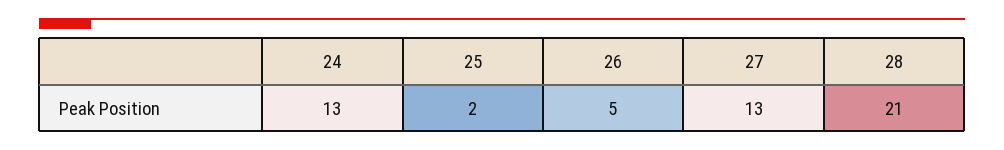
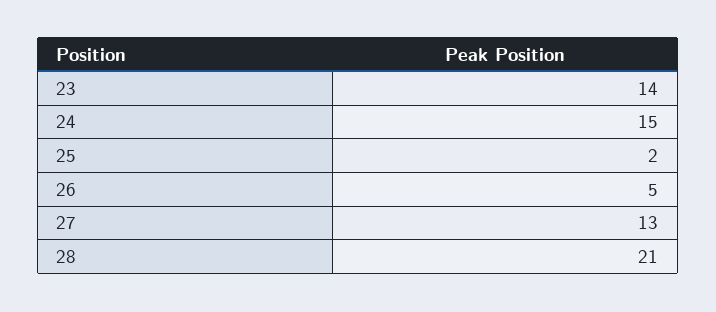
  {
-   "24": 13,
+   "24": 15,
    "25": 2,
    "26": 5,
    "27": 13,
-   "28": 21
+   "28": 21,
+   "23": 14
  }

